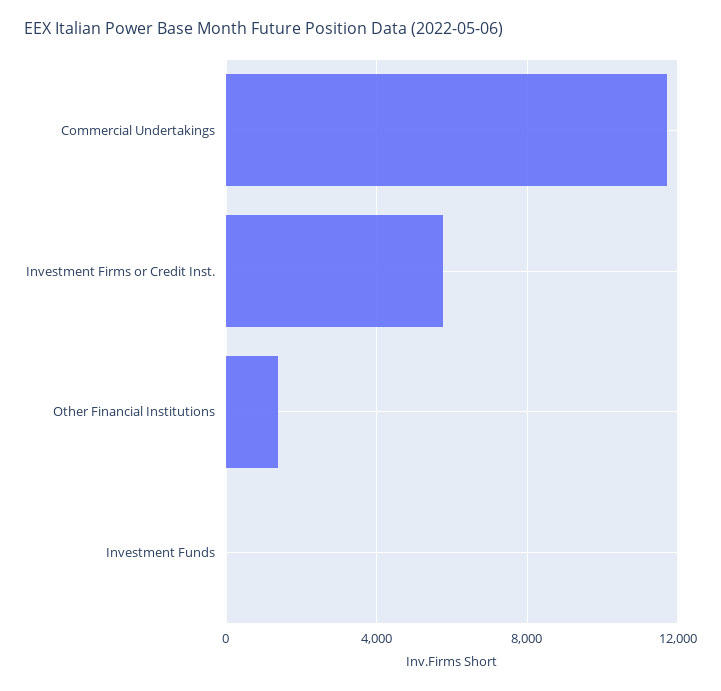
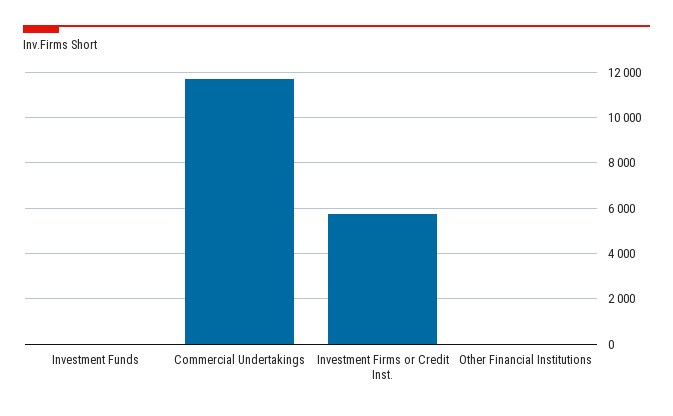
  {
    "Commercial Undertakings": 11500,
    "Investment Firms or Credit Inst.": 6000,
-   "Other Financial Institutions": 1500,
+   "Other Financial Institutions": 0,
    "Investment Funds": 0
  }

